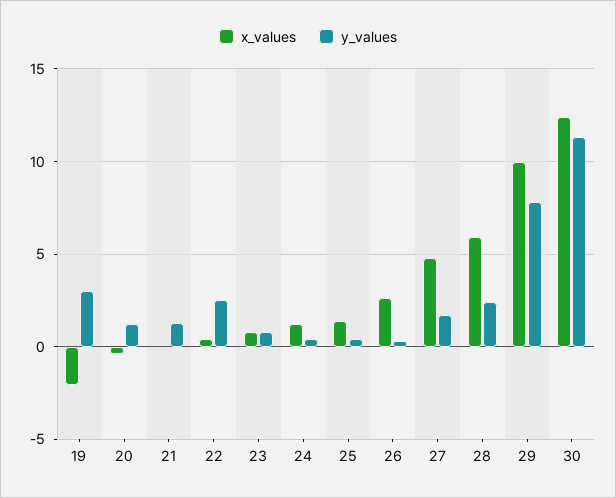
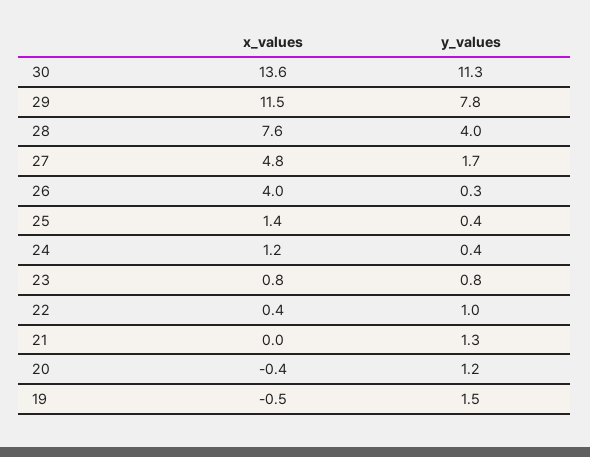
  {
    "x_values": {
-     "19": -2,
+     "19": -0.5,
      "20": -0.4,
      "21": 0,
      "22": 0.4,
      "23": 0.8,
      "24": 1.2,
      "25": 1.4,
-     "26": 2.5,
+     "26": 4,
      "27": 4.8,
-     "28": 6,
+     "28": 7.6,
-     "29": 10,
+     "29": 11.5,
-     "30": 12.5
+     "30": 13.6
    },
    "y_values": {
-     "19": 3,
+     "19": 1.5,
      "20": 1.2,
      "21": 1.3,
-     "22": 2.5,
+     "22": 1,
      "23": 0.8,
      "24": 0.4,
      "25": 0.4,
      "26": 0.3,
      "27": 1.7,
-     "28": 2.5,
+     "28": 4,
      "29": 7.8,
      "30": 11.3
    }
  }

